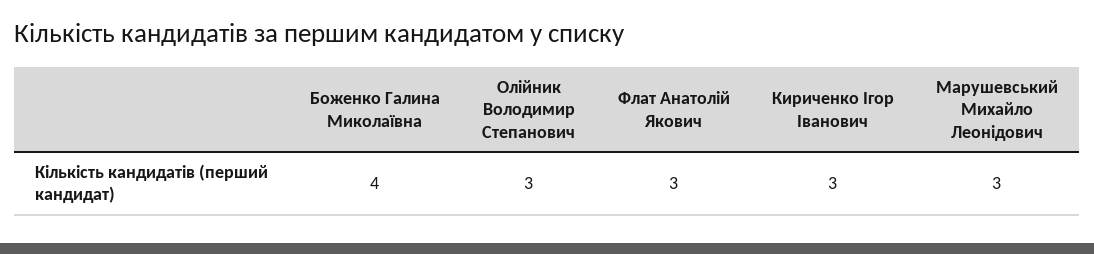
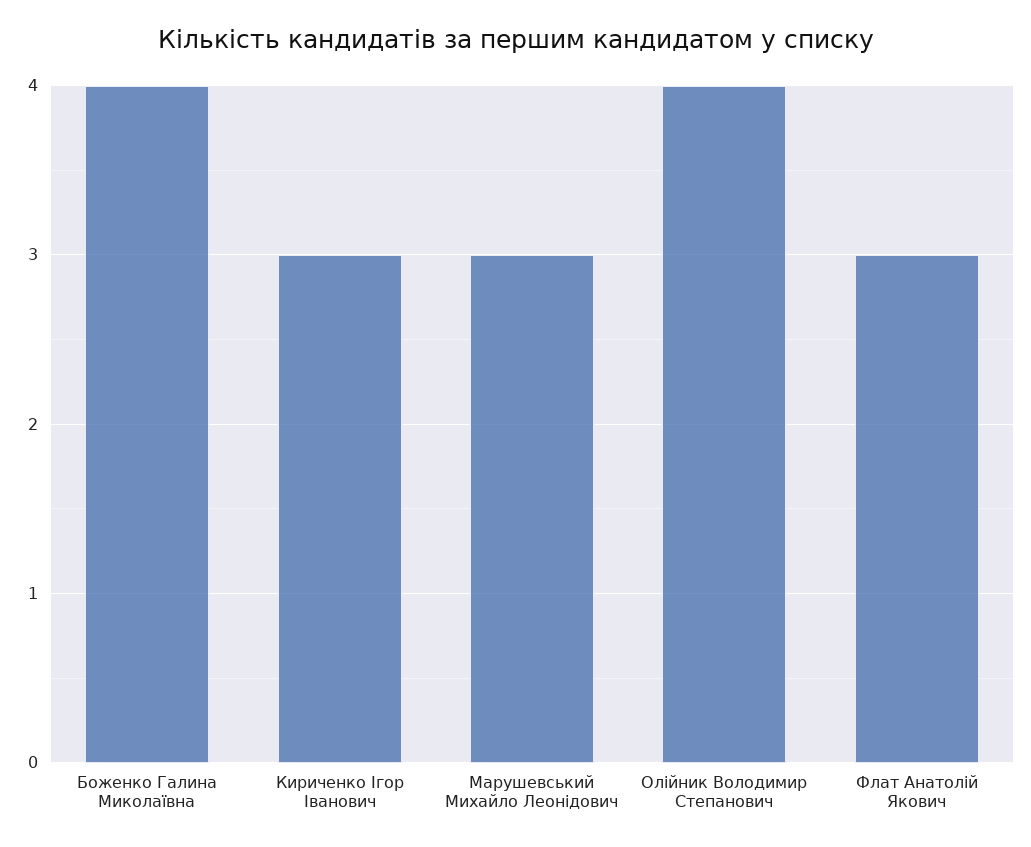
  {
    "Боженко Галина Миколаївна": 4,
-   "Олійник Володимир Степанович": 3,
+   "Олійник Володимир Степанович": 4,
    "Флат Анатолій Якович": 3,
    "Кириченко Ігор Іванович": 3,
    "Марушевський Михайло Леонідович": 3
  }

